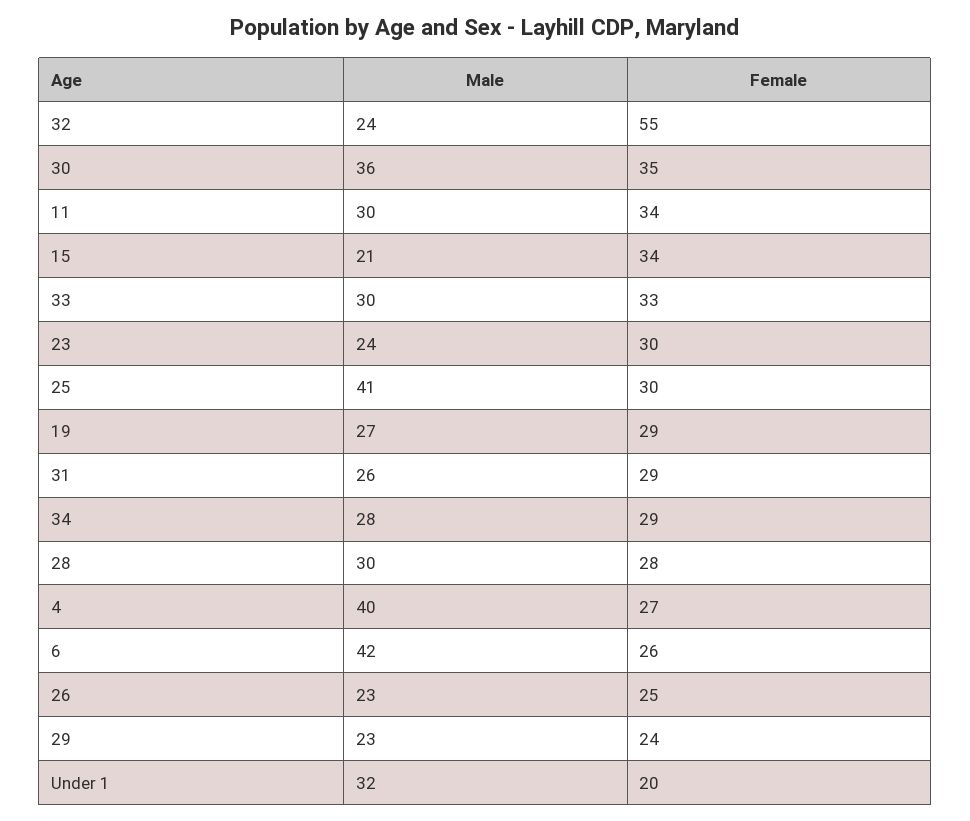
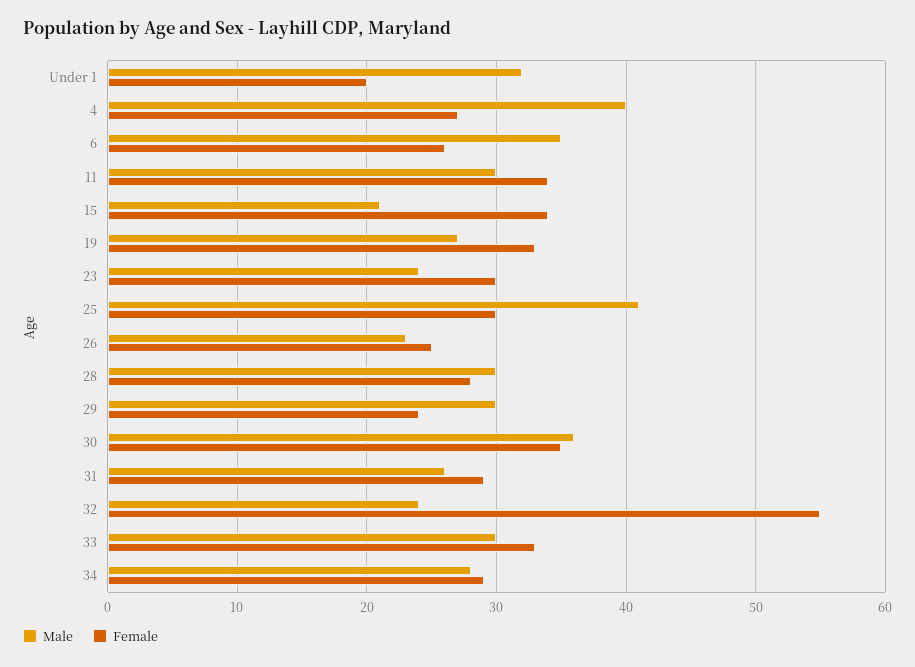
  {
    "Male": {
      "32": 24,
      "30": 36,
      "11": 30,
      "15": 21,
      "33": 30,
      "23": 24,
      "25": 41,
      "19": 27,
      "31": 26,
      "34": 28,
      "28": 30,
      "4": 40,
-     "6": 42,
+     "6": 35,
      "26": 23,
-     "29": 23,
+     "29": 30,
      "Under 1": 32
    },
    "Female": {
      "32": 55,
      "30": 35,
      "11": 34,
      "15": 34,
      "33": 33,
      "23": 30,
      "25": 30,
-     "19": 29,
+     "19": 33,
      "31": 29,
      "34": 29,
      "28": 28,
      "4": 27,
      "6": 26,
      "26": 25,
      "29": 24,
      "Under 1": 20
    }
  }

